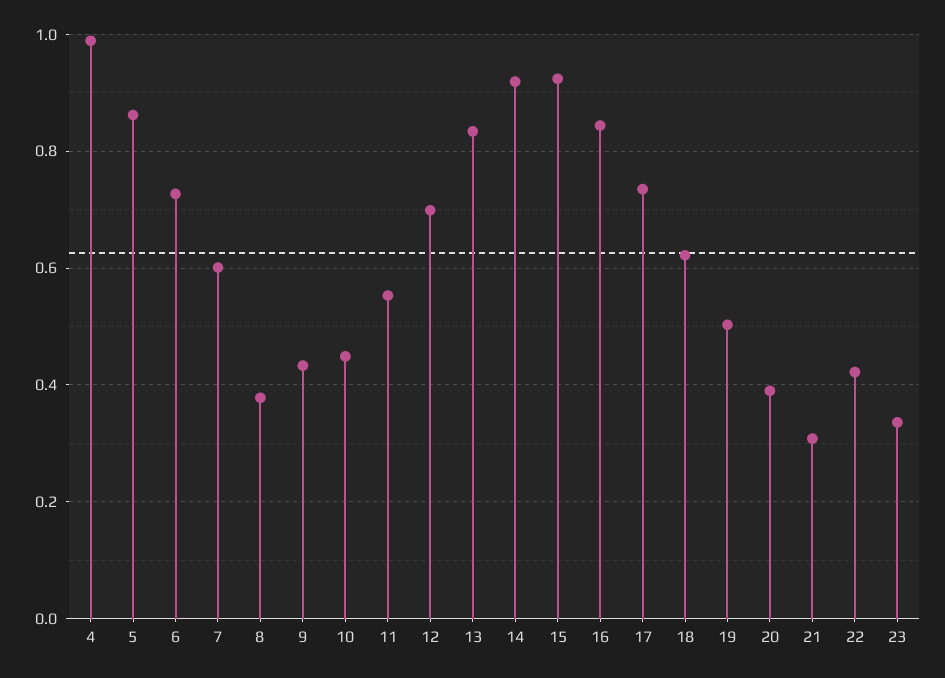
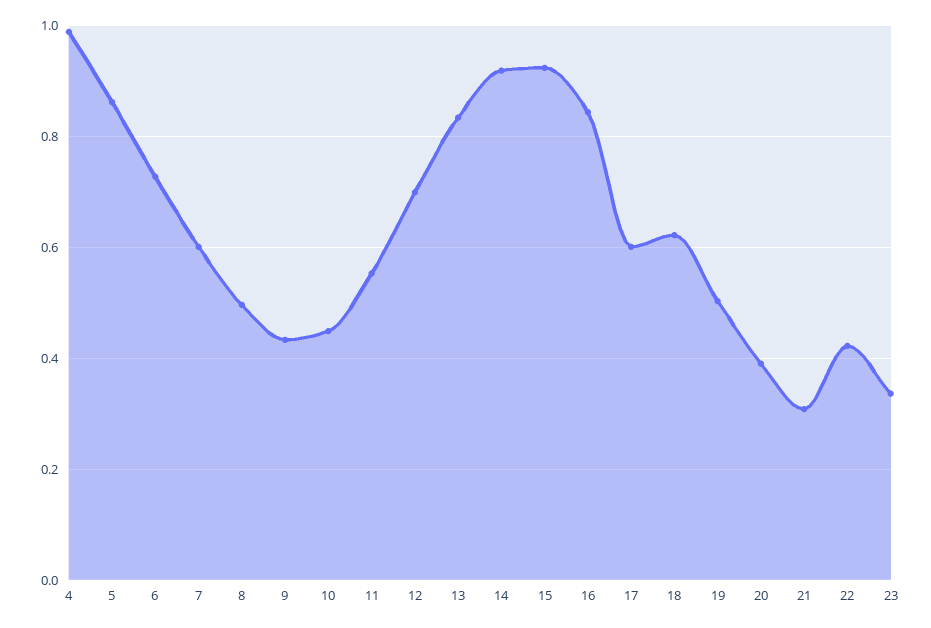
  {
    "4": 0.98,
    "5": 0.86,
    "6": 0.72,
    "7": 0.6,
-   "8": 0.38,
+   "8": 0.5,
    "9": 0.44,
    "10": 0.44,
    "11": 0.56,
    "12": 0.7,
    "13": 0.84,
    "14": 0.92,
    "15": 0.92,
    "16": 0.84,
-   "17": 0.74,
+   "17": 0.6,
    "18": 0.62,
    "19": 0.5,
    "20": 0.4,
    "21": 0.3,
    "22": 0.42,
    "23": 0.34
  }

